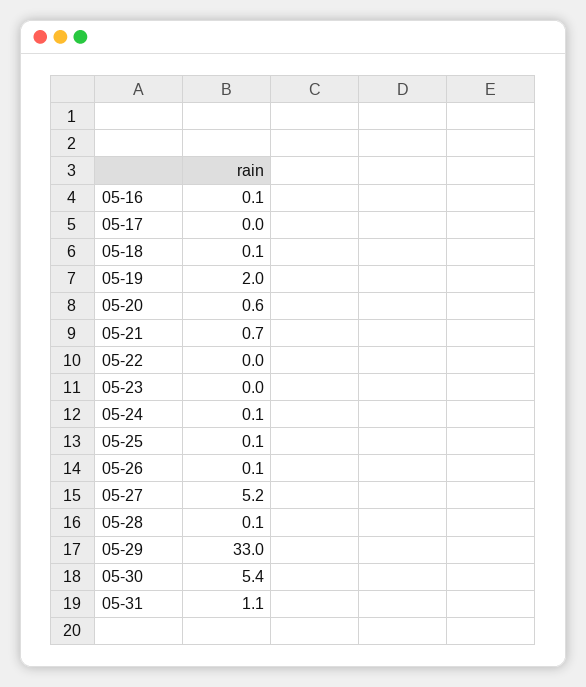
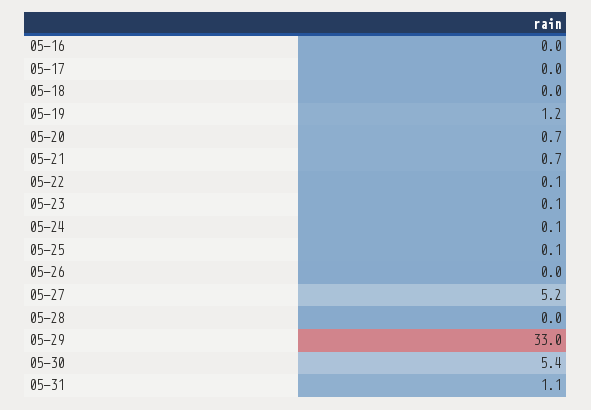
  {
-   "05-16": 0.1,
+   "05-16": 0,
    "05-17": 0,
-   "05-18": 0.1,
+   "05-18": 0,
-   "05-19": 2,
+   "05-19": 1.2,
-   "05-20": 0.6,
+   "05-20": 0.7,
    "05-21": 0.7,
-   "05-22": 0,
+   "05-22": 0.1,
-   "05-23": 0,
+   "05-23": 0.1,
    "05-24": 0.1,
    "05-25": 0.1,
-   "05-26": 0.1,
+   "05-26": 0,
    "05-27": 5.2,
-   "05-28": 0.1,
+   "05-28": 0,
    "05-29": 33,
    "05-30": 5.4,
    "05-31": 1.1
  }

